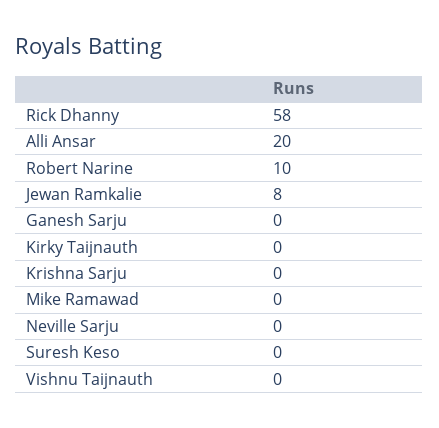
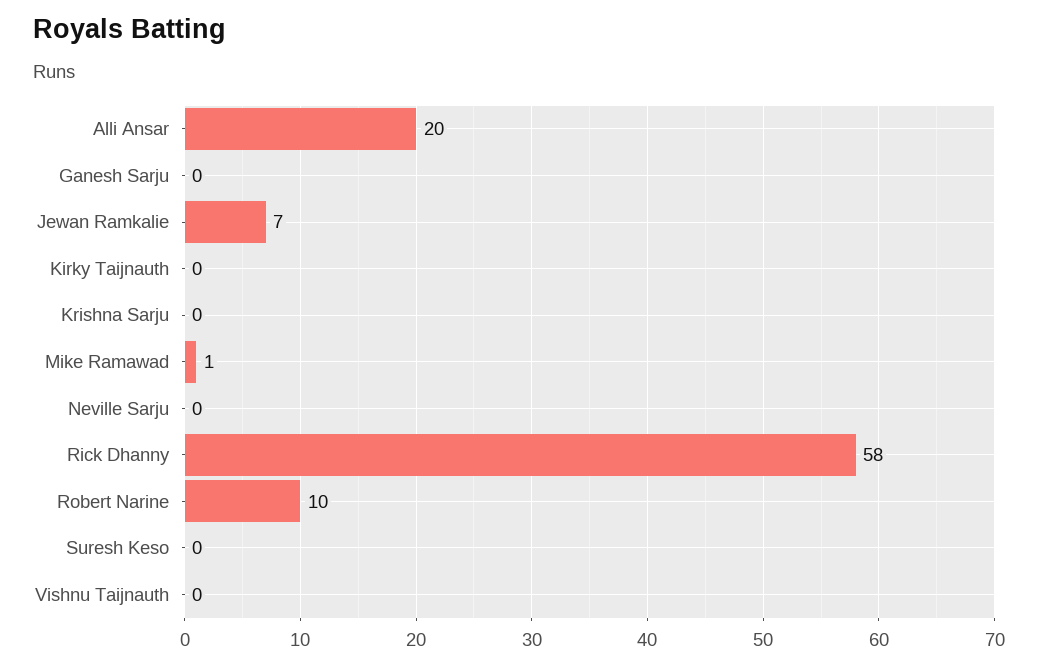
  {
    "Rick Dhanny": 58,
    "Alli Ansar": 20,
    "Robert Narine": 10,
-   "Jewan Ramkalie": 8,
+   "Jewan Ramkalie": 7,
    "Ganesh Sarju": 0,
    "Kirky Taijnauth": 0,
    "Krishna Sarju": 0,
-   "Mike Ramawad": 0,
+   "Mike Ramawad": 1,
    "Neville Sarju": 0,
    "Suresh Keso": 0,
    "Vishnu Taijnauth": 0
  }

